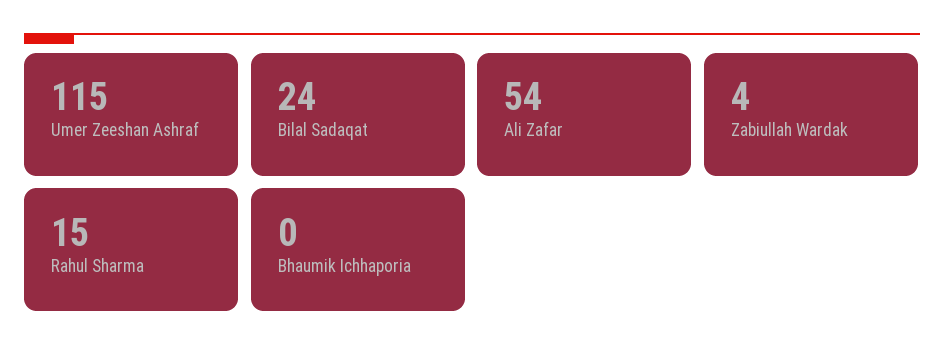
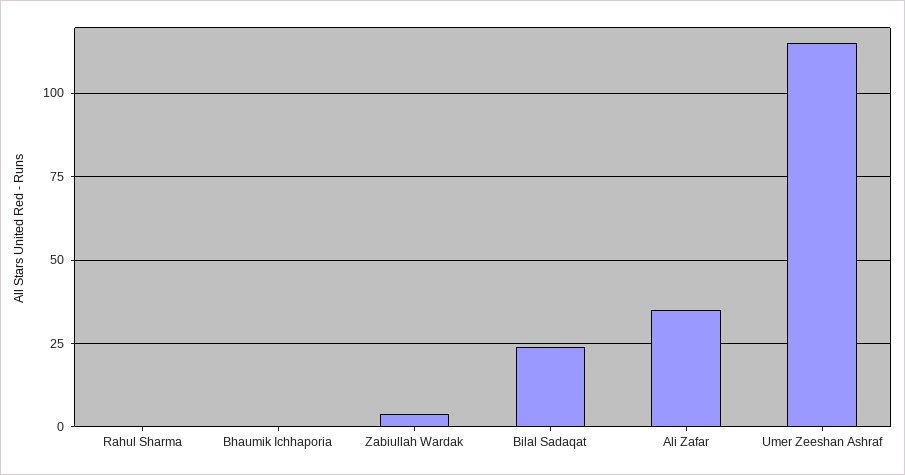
  {
    "Umer Zeeshan Ashraf": 115,
    "Bilal Sadaqat": 24,
-   "Ali Zafar": 54,
+   "Ali Zafar": 35,
    "Zabiullah Wardak": 4,
-   "Rahul Sharma": 15,
+   "Rahul Sharma": 0,
    "Bhaumik Ichhaporia": 0
  }

